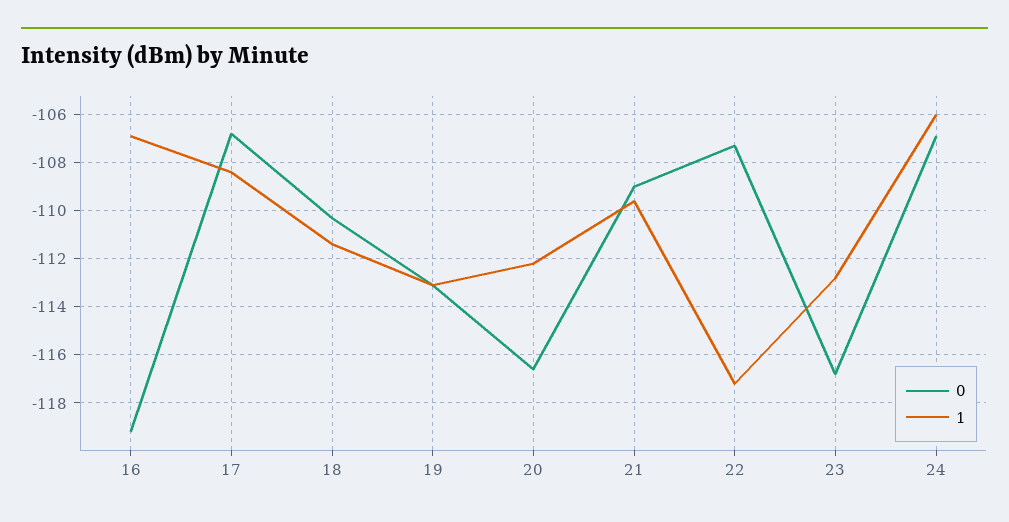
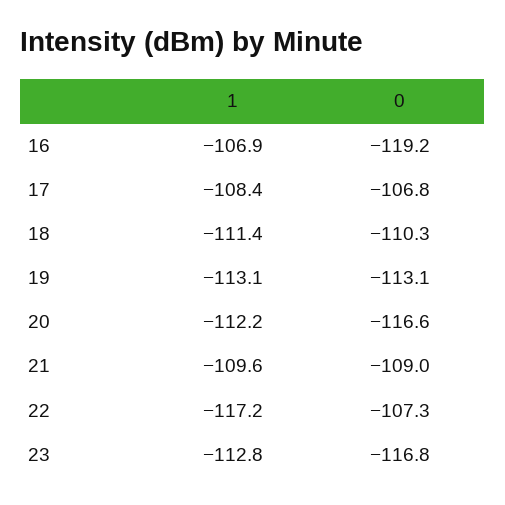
  {
    "0": {
      "16": -119.2,
      "17": -106.8,
      "18": -110.3,
      "19": -113.1,
      "20": -116.6,
      "21": -109,
      "22": -107.3,
-     "23": -116.8,
+     "23": -116.8
-     "24": -107
    },
    "1": {
      "16": -106.9,
      "17": -108.4,
      "18": -111.4,
      "19": -113.1,
      "20": -112.2,
      "21": -109.6,
      "22": -117.2,
-     "23": -112.8,
+     "23": -112.8
-     "24": -106
    }
  }

